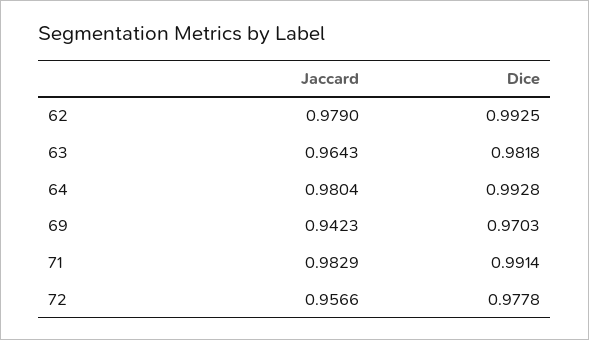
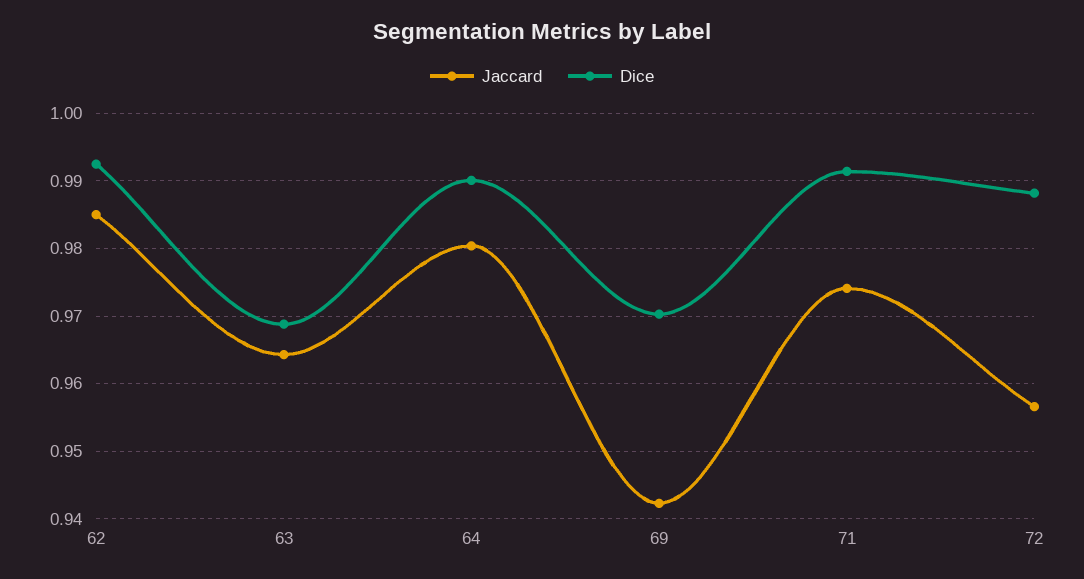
  {
    "Jaccard": {
-     "62": 0.979,
+     "62": 0.985,
      "63": 0.9643,
      "64": 0.9804,
      "69": 0.9423,
-     "71": 0.9829,
+     "71": 0.974,
      "72": 0.9566
    },
    "Dice": {
      "62": 0.9925,
-     "63": 0.9818,
+     "63": 0.969,
-     "64": 0.9928,
+     "64": 0.99,
      "69": 0.9703,
      "71": 0.9914,
-     "72": 0.9778
+     "72": 0.988
    }
  }

